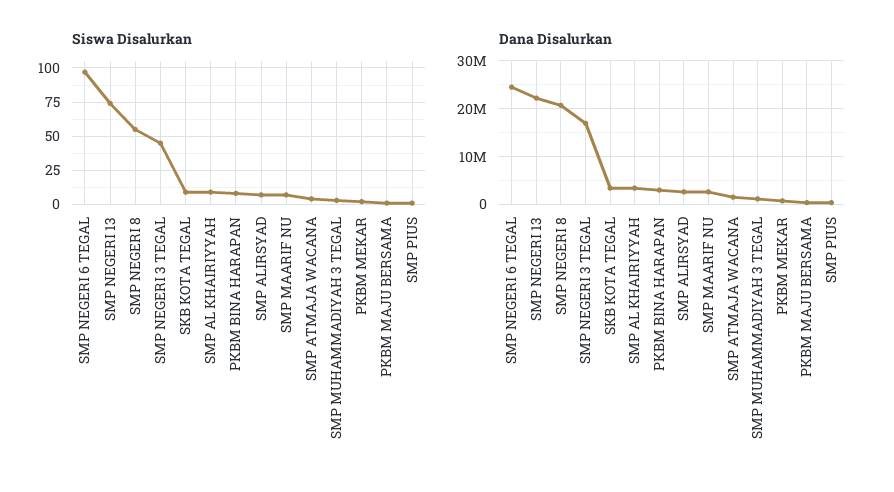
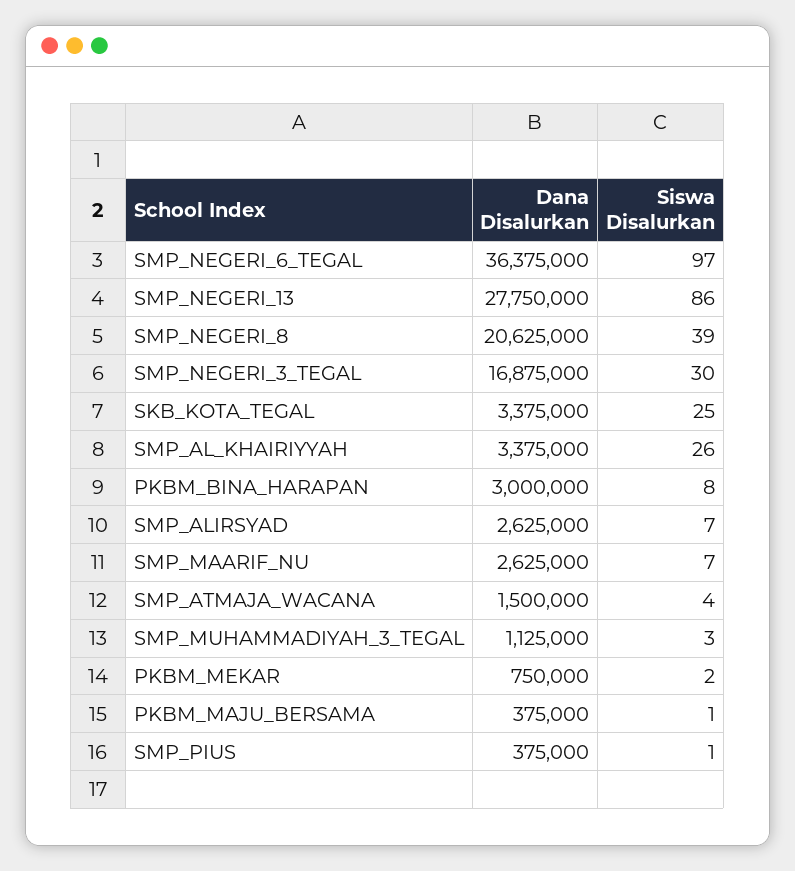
  {
    "Siswa Disalurkan": {
      "SMP NEGERI 6 TEGAL": 97,
-     "SMP NEGERI 13": 75,
+     "SMP NEGERI 13": 86,
-     "SMP NEGERI 8": 55,
+     "SMP NEGERI 8": 39,
-     "SMP NEGERI 3 TEGAL": 45,
+     "SMP NEGERI 3 TEGAL": 30,
-     "SKB KOTA TEGAL": 10,
+     "SKB KOTA TEGAL": 25,
-     "SMP AL KHAIRIYYAH": 10,
+     "SMP AL KHAIRIYYAH": 26,
      "PKBM BINA HARAPAN": 8,
      "SMP ALIRSYAD": 7,
      "SMP MAARIF NU": 7,
      "SMP ATMAJA WACANA": 4,
      "SMP MUHAMMADIYAH 3 TEGAL": 3,
      "PKBM MEKAR": 2,
      "PKBM MAJU BERSAMA": 1,
      "SMP PIUS": 1
    },
    "Dana Disalurkan": {
-     "SMP NEGERI 6 TEGAL": 24000000,
+     "SMP NEGERI 6 TEGAL": 36375000,
-     "SMP NEGERI 13": 22000000,
+     "SMP NEGERI 13": 27750000,
      "SMP NEGERI 8": 20625000,
      "SMP NEGERI 3 TEGAL": 16875000,
      "SKB KOTA TEGAL": 3375000,
      "SMP AL KHAIRIYYAH": 3375000,
      "PKBM BINA HARAPAN": 3000000,
      "SMP ALIRSYAD": 2625000,
      "SMP MAARIF NU": 2625000,
      "SMP ATMAJA WACANA": 1500000,
      "SMP MUHAMMADIYAH 3 TEGAL": 1125000,
      "PKBM MEKAR": 750000,
      "PKBM MAJU BERSAMA": 375000,
      "SMP PIUS": 375000
    }
  }

